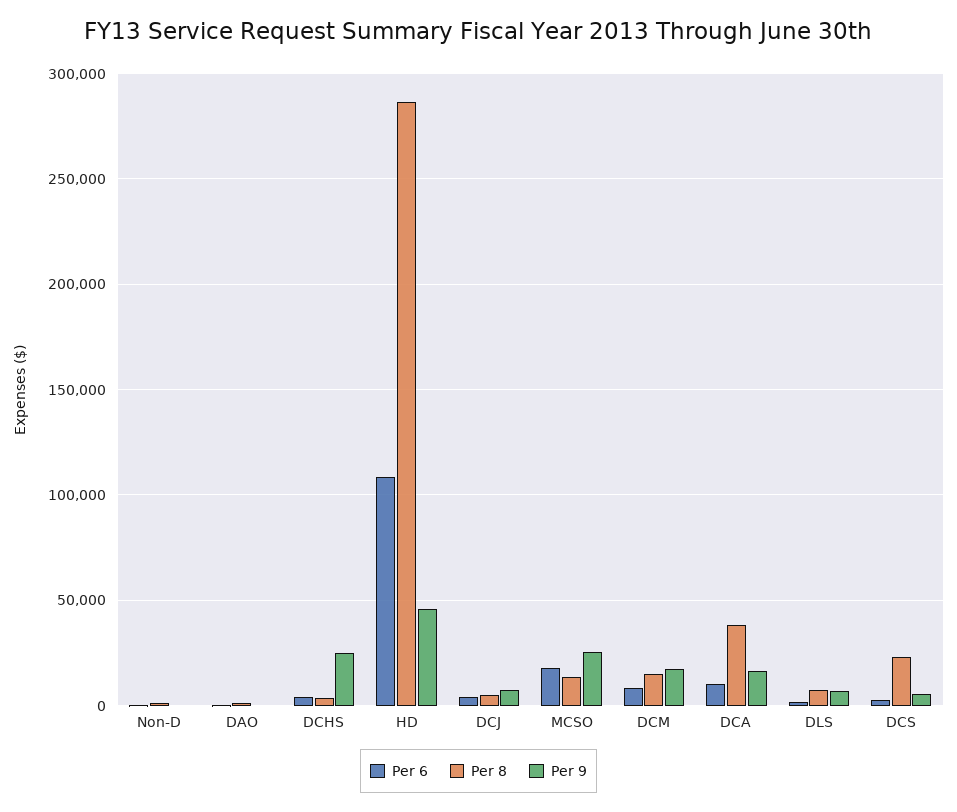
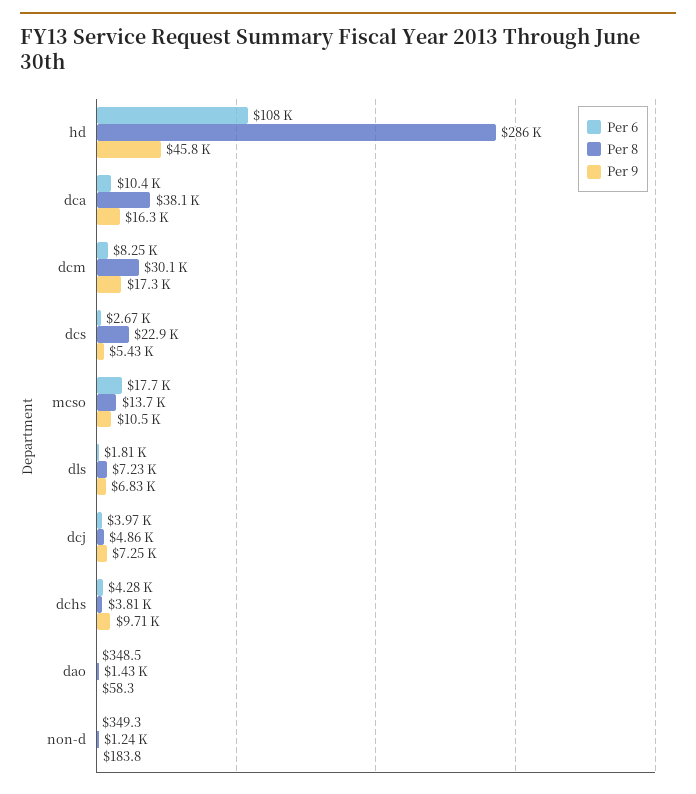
  {
    "Per 6": {
      "Non-D": 349.3,
      "DAO": 348.5,
      "DCHS": 4280,
      "HD": 108000,
      "DCJ": 3970,
      "MCSO": 17700,
      "DCM": 8250,
      "DCA": 10400,
      "DLS": 1810,
      "DCS": 2670
    },
    "Per 8": {
      "Non-D": 1240,
      "DAO": 1430,
      "DCHS": 3810,
      "HD": 286000,
      "DCJ": 4860,
      "MCSO": 13700,
-     "DCM": 15000,
+     "DCM": 30100,
      "DCA": 38100,
      "DLS": 7230,
      "DCS": 22900
    },
    "Per 9": {
      "Non-D": 183.8,
      "DAO": 58.3,
-     "DCHS": 25000,
+     "DCHS": 9710,
      "HD": 45800,
      "DCJ": 7250,
-     "MCSO": 25000,
+     "MCSO": 10500,
      "DCM": 17300,
      "DCA": 16300,
      "DLS": 6830,
      "DCS": 5430
    }
  }

